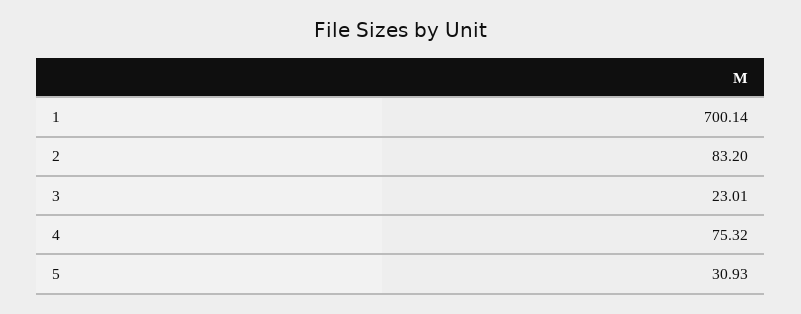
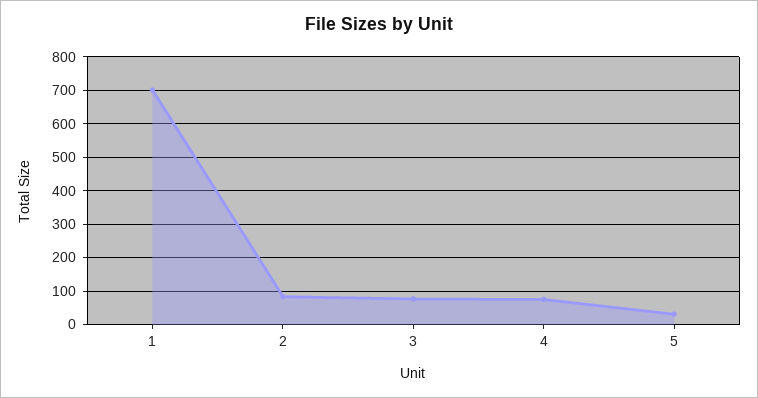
  {
    "1": 700.14,
    "2": 83.2,
-   "3": 23.01,
+   "3": 80,
    "4": 75.32,
    "5": 30.93
  }

